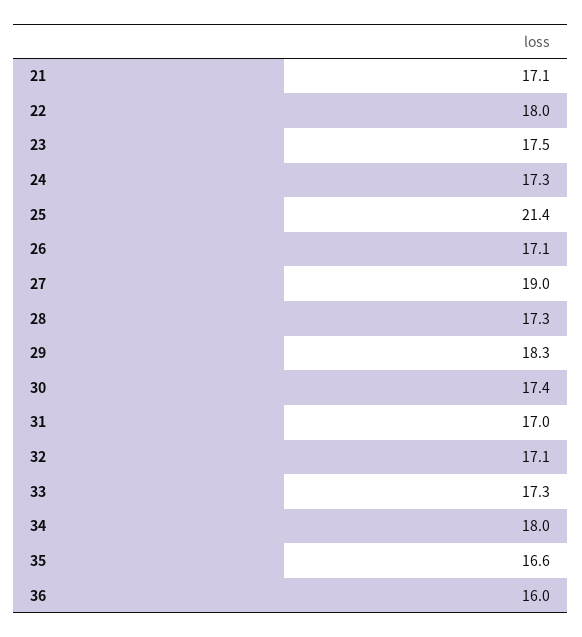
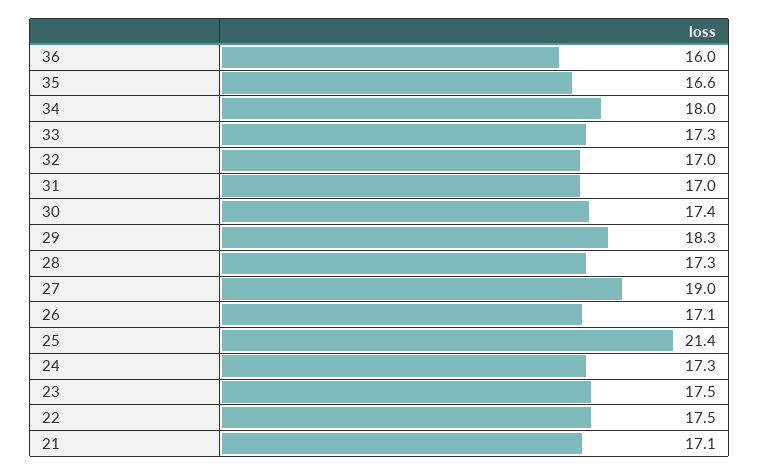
  {
    "21": 17.1,
-   "22": 18,
+   "22": 17.5,
    "23": 17.5,
    "24": 17.3,
    "25": 21.4,
    "26": 17.1,
    "27": 19,
    "28": 17.3,
    "29": 18.3,
    "30": 17.4,
    "31": 17,
-   "32": 17.1,
+   "32": 17,
    "33": 17.3,
    "34": 18,
    "35": 16.6,
    "36": 16
  }

